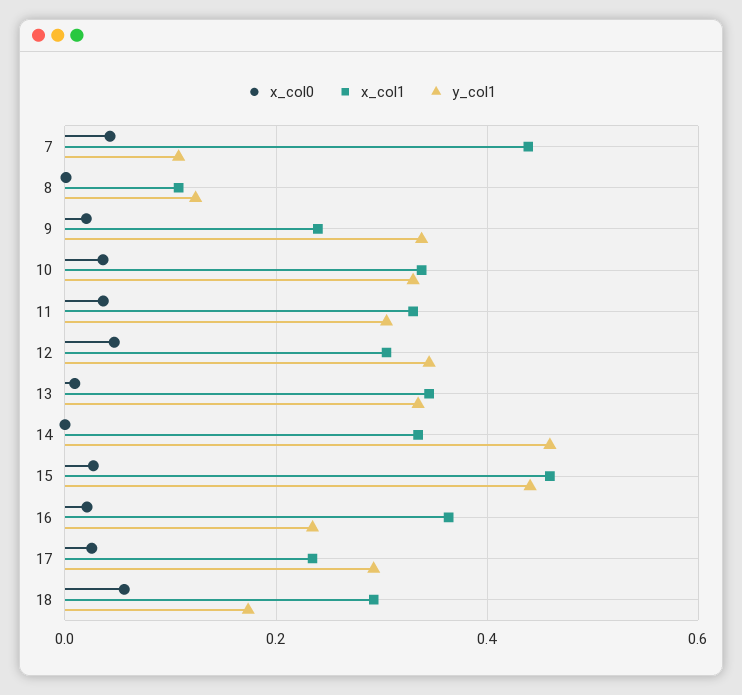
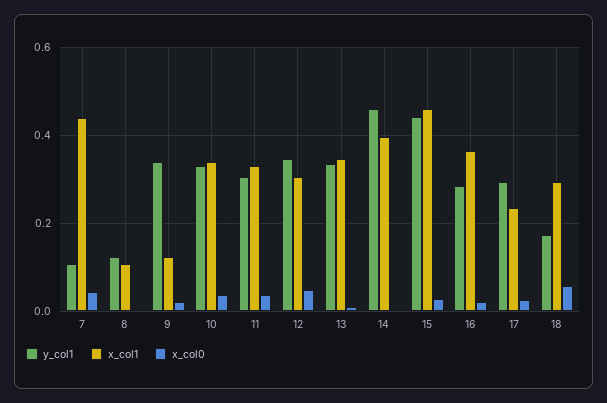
  {
    "x_col0": {
      "7": 0.04,
      "8": 0,
      "9": 0.02,
      "10": 0.04,
      "11": 0.04,
      "12": 0.04,
      "13": 0,
      "14": 0,
      "15": 0.02,
      "16": 0.02,
      "17": 0.02,
      "18": 0.06
    },
    "x_col1": {
      "7": 0.44,
      "8": 0.1,
-     "9": 0.24,
+     "9": 0.12,
      "10": 0.34,
      "11": 0.32,
      "12": 0.3,
      "13": 0.34,
-     "14": 0.34,
+     "14": 0.4,
      "15": 0.46,
      "16": 0.36,
      "17": 0.24,
      "18": 0.3
    },
    "y_col1": {
      "7": 0.1,
      "8": 0.12,
      "9": 0.34,
      "10": 0.32,
      "11": 0.3,
      "12": 0.34,
      "13": 0.34,
      "14": 0.46,
      "15": 0.44,
-     "16": 0.24,
+     "16": 0.28,
      "17": 0.3,
      "18": 0.18
    }
  }

